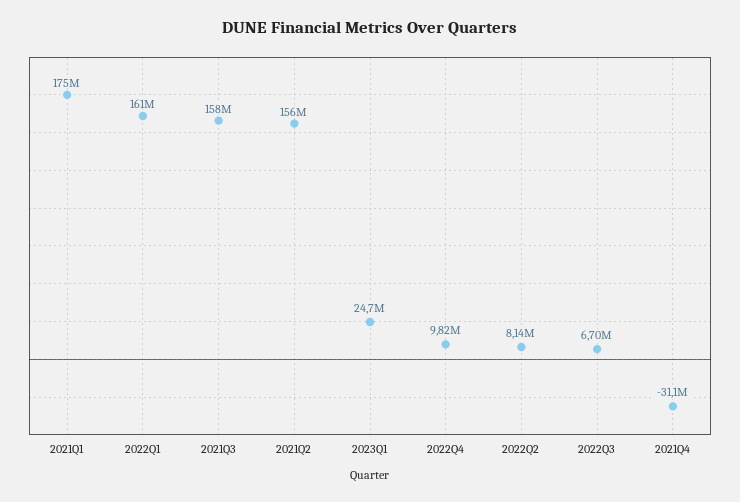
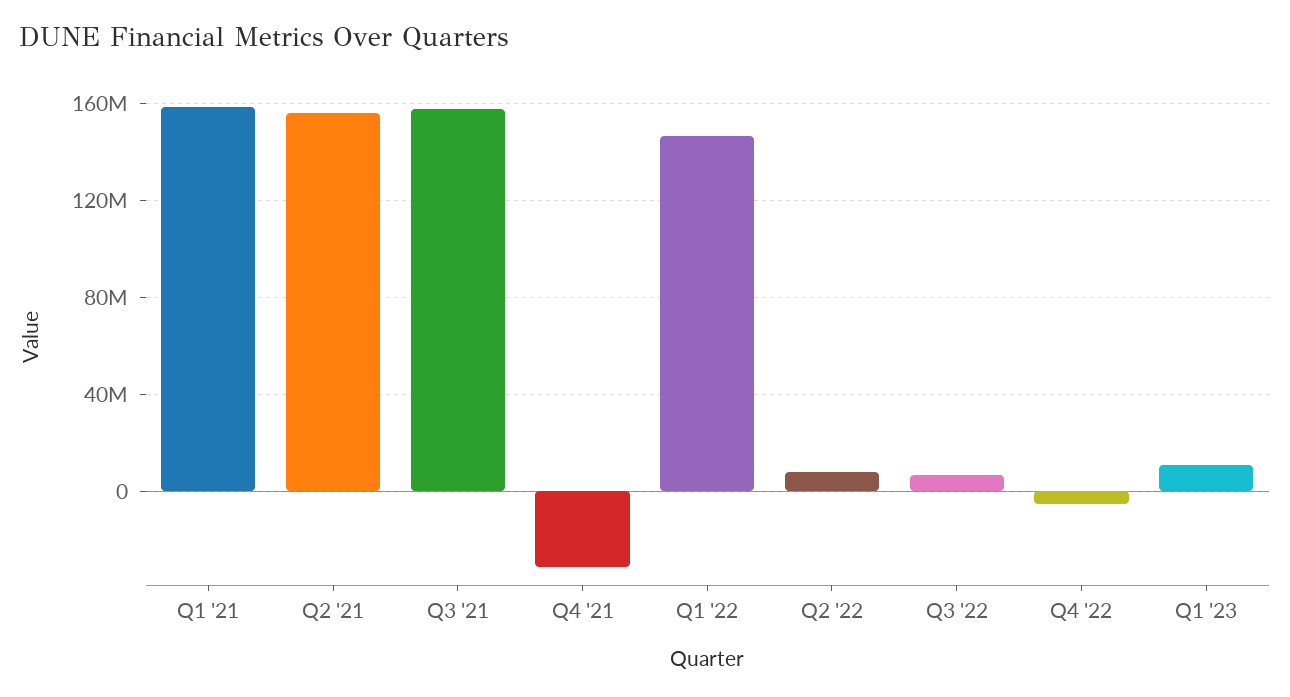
  {
-   "2021Q1": 175000000,
+   "2021Q1": 160000000,
-   "2022Q1": 161000000,
+   "2022Q1": 145000000,
    "2021Q3": 158000000,
    "2021Q2": 156000000,
-   "2023Q1": 24700000,
+   "2023Q1": 10000000,
-   "2022Q4": 9820000,
+   "2022Q4": -5000000,
    "2022Q2": 8140000,
    "2022Q3": 6700000,
    "2021Q4": -31100000
  }

